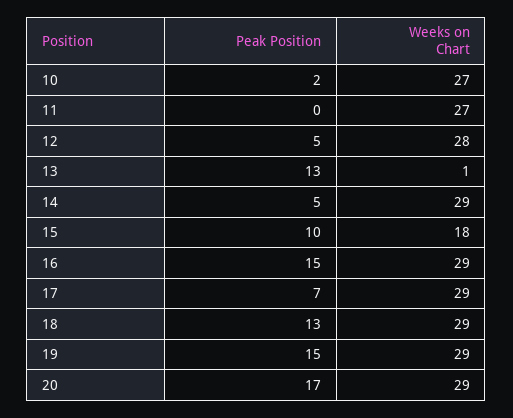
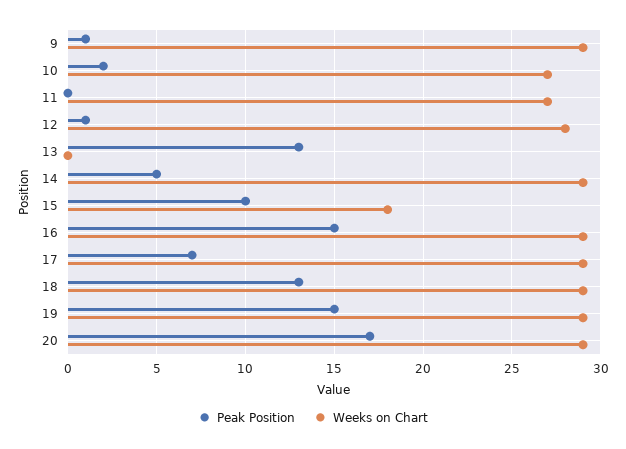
  {
    "Peak Position": {
      "10": 2,
      "11": 0,
-     "12": 5,
+     "12": 1,
      "13": 13,
      "14": 5,
      "15": 10,
      "16": 15,
      "17": 7,
      "18": 13,
      "19": 15,
-     "20": 17
+     "20": 17,
+     "9": 1
    },
    "Weeks on Chart": {
      "10": 27,
      "11": 27,
      "12": 28,
-     "13": 1,
+     "13": 0,
      "14": 29,
      "15": 18,
      "16": 29,
      "17": 29,
      "18": 29,
      "19": 29,
-     "20": 29
+     "20": 29,
+     "9": 29
    }
  }

